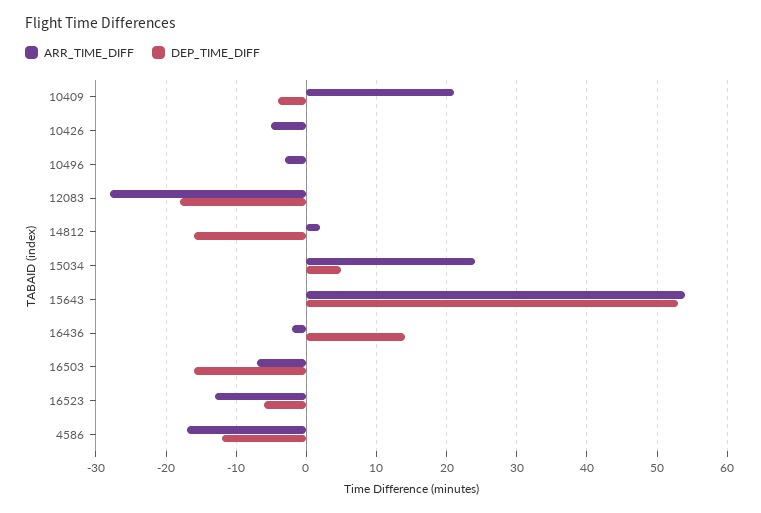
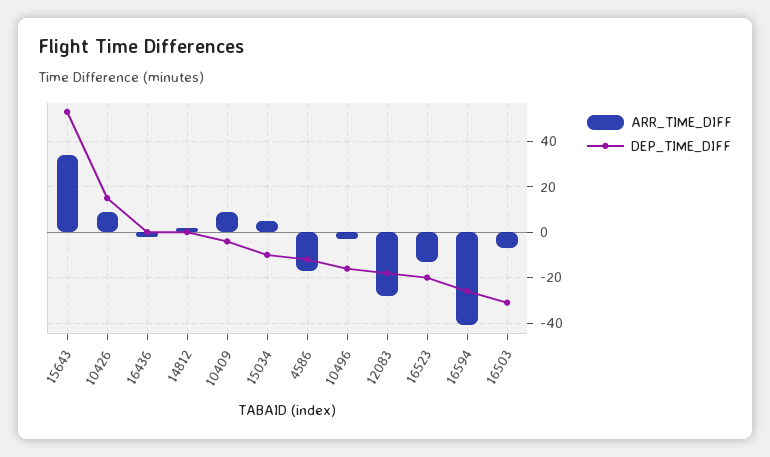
  {
    "ARR_TIME_DIFF": {
-     "10409": 21,
+     "10409": 10,
-     "10426": -5,
+     "10426": 10,
      "10496": -3,
      "12083": -28,
      "14812": 2,
-     "15034": 24,
+     "15034": 5,
-     "15643": 54,
+     "15643": 35,
      "16436": -2,
      "16503": -7,
      "16523": -13,
-     "4586": -17
+     "4586": -17,
+     "16594": -40
    },
    "DEP_TIME_DIFF": {
      "10409": -4,
-     "10426": 0,
+     "10426": 15,
-     "10496": 0,
+     "10496": -15,
      "12083": -18,
-     "14812": -16,
+     "14812": 0,
-     "15034": 5,
+     "15034": -10,
      "15643": 53,
-     "16436": 14,
+     "16436": 0,
-     "16503": -16,
+     "16503": -30,
-     "16523": -6,
+     "16523": -20,
-     "4586": -12
+     "4586": -12,
+     "16594": -25
    }
  }

